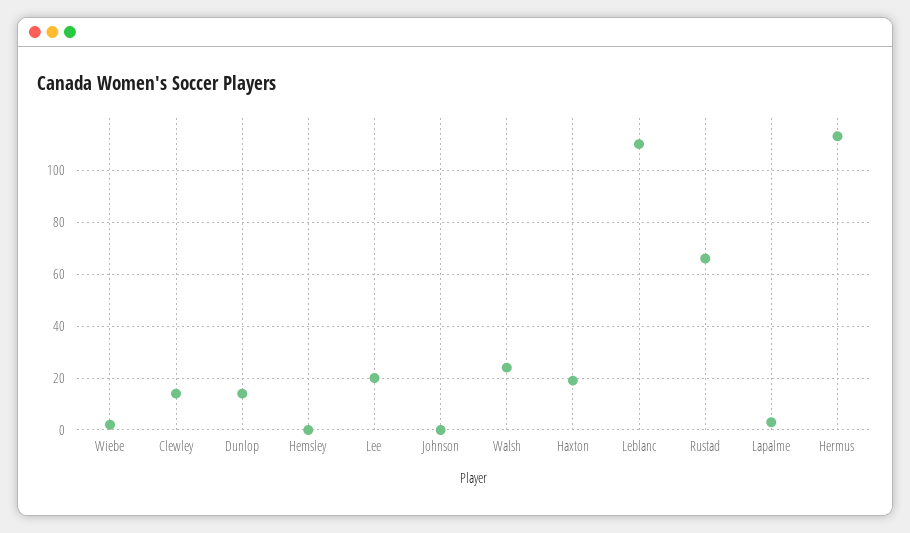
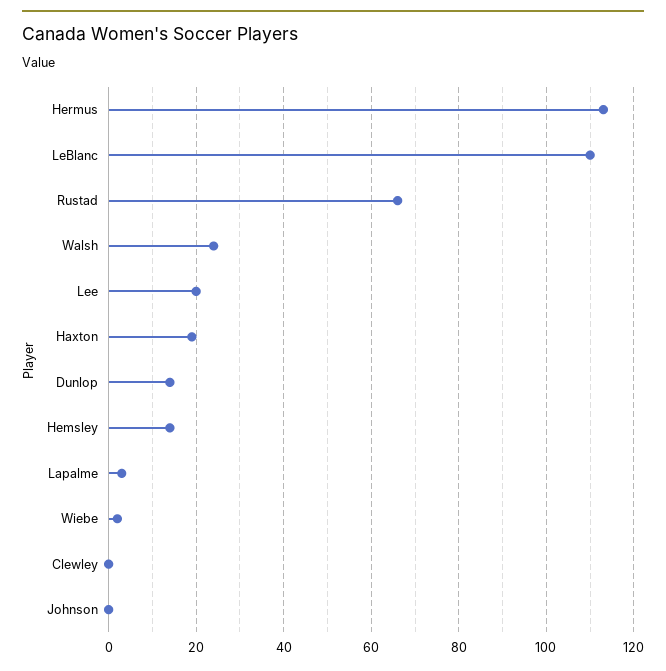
  {
    "Wiebe": 0,
-   "Clewley": 15,
+   "Clewley": 0,
    "Dunlop": 15,
-   "Hemsley": 0,
+   "Hemsley": 15,
    "Lee": 20,
    "Johnson": 0,
    "Walsh": 25,
    "Haxton": 20,
    "Leblanc": 110,
    "Rustad": 65,
    "Lapalme": 5,
    "Hermus": 115
  }

